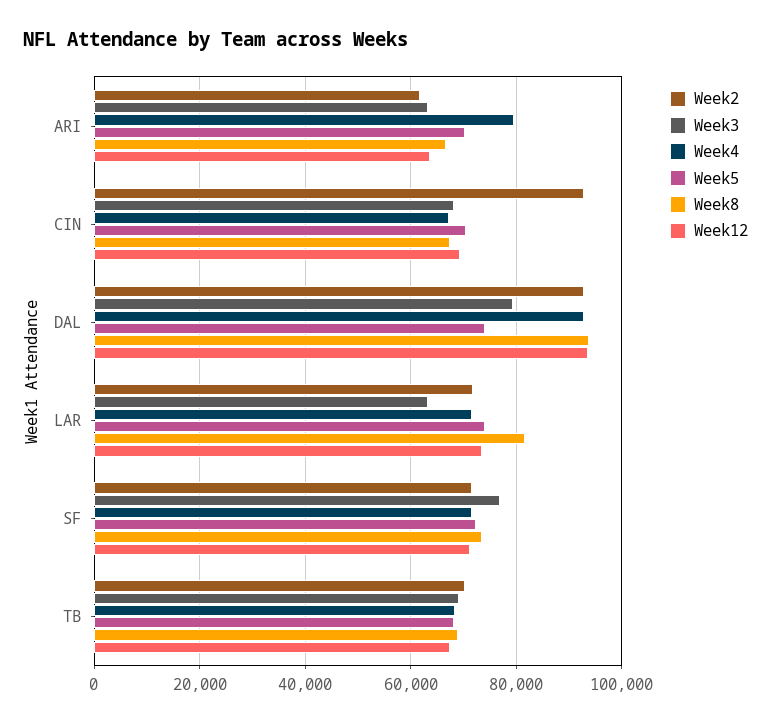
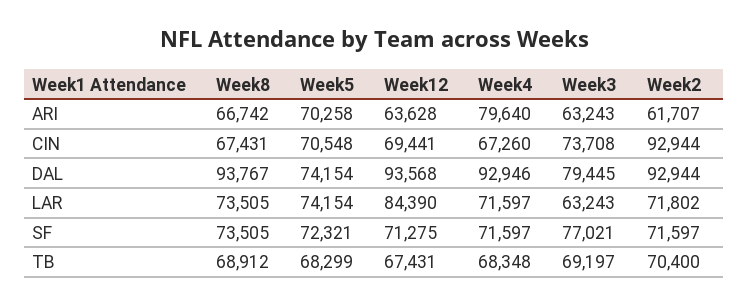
  {
    "Week2": {
      "ARI": 61707,
      "CIN": 92944,
      "DAL": 92944,
      "LAR": 71802,
      "SF": 71597,
      "TB": 70400
    },
    "Week3": {
      "ARI": 63243,
-     "CIN": 68000,
+     "CIN": 73708,
      "DAL": 79445,
      "LAR": 63243,
      "SF": 77021,
      "TB": 69197
    },
    "Week4": {
      "ARI": 79640,
      "CIN": 67260,
      "DAL": 92946,
      "LAR": 71597,
      "SF": 71597,
      "TB": 68348
    },
    "Week5": {
      "ARI": 70258,
      "CIN": 70548,
      "DAL": 74154,
      "LAR": 74154,
      "SF": 72321,
      "TB": 68299
    },
    "Week8": {
      "ARI": 66742,
      "CIN": 67431,
      "DAL": 93767,
-     "LAR": 82000,
+     "LAR": 73505,
      "SF": 73505,
      "TB": 68912
    },
    "Week12": {
      "ARI": 63628,
      "CIN": 69441,
      "DAL": 93568,
-     "LAR": 74000,
+     "LAR": 84390,
      "SF": 71275,
      "TB": 67431
    }
  }

